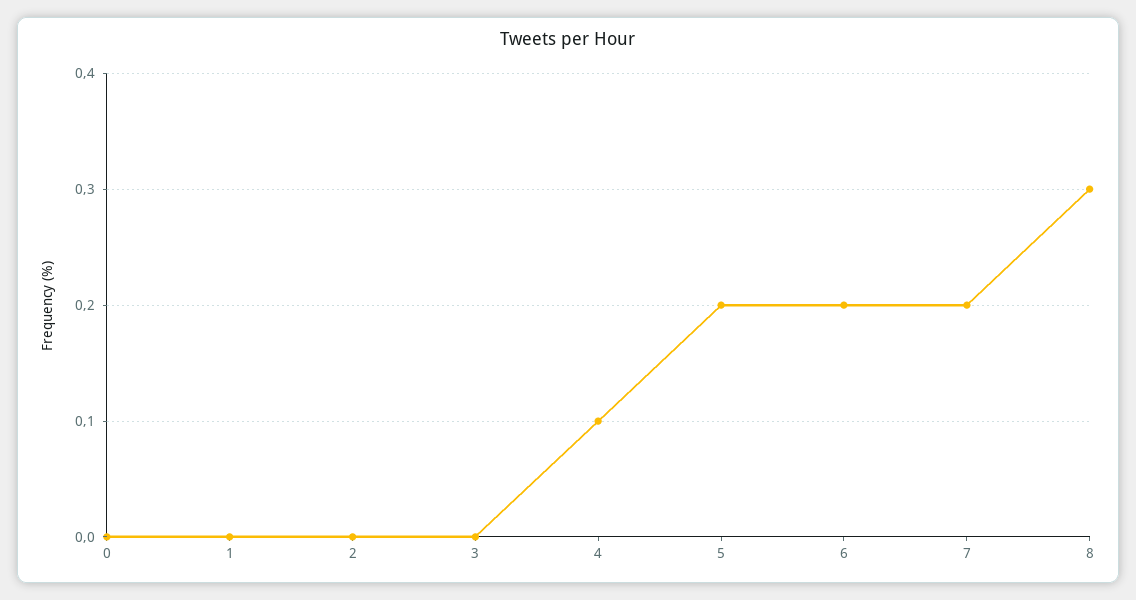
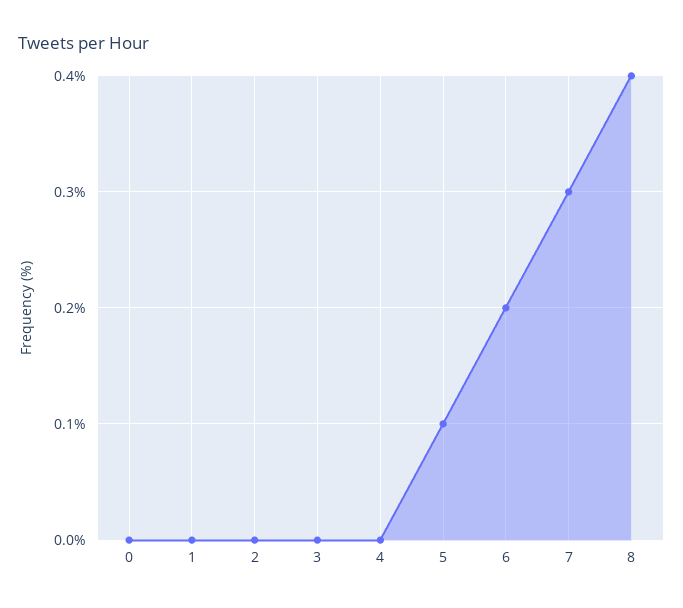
  {
    "0": 0,
    "1": 0,
    "2": 0,
    "3": 0,
-   "4": 0.1,
+   "4": 0,
-   "5": 0.2,
+   "5": 0.1,
    "6": 0.2,
-   "7": 0.2,
+   "7": 0.3,
-   "8": 0.3
+   "8": 0.4
  }

